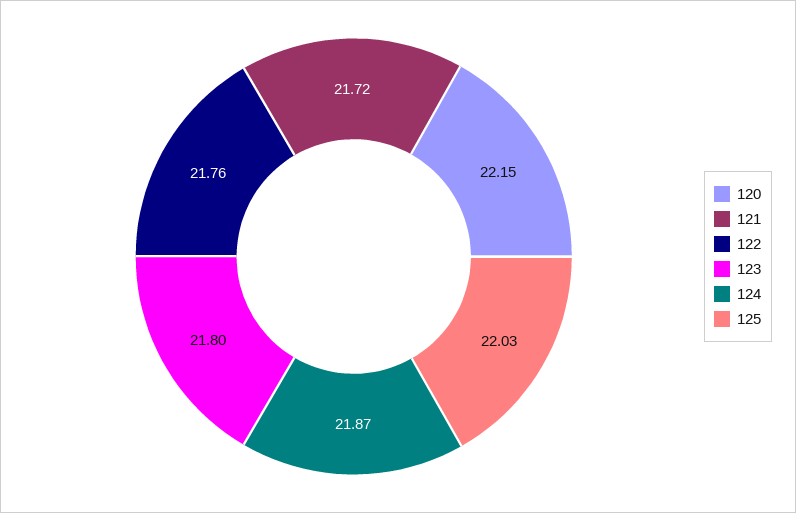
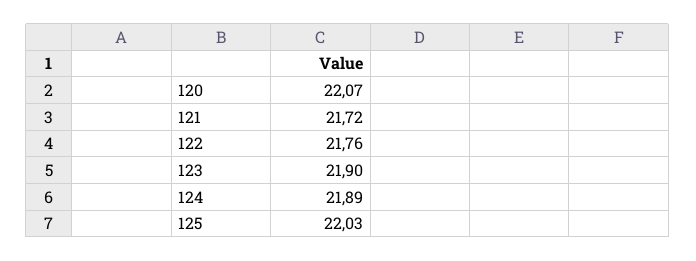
  {
-   "120": 22.15,
+   "120": 22.07,
    "121": 21.72,
    "122": 21.76,
-   "123": 21.8,
+   "123": 21.9,
-   "124": 21.87,
+   "124": 21.89,
    "125": 22.03
  }

